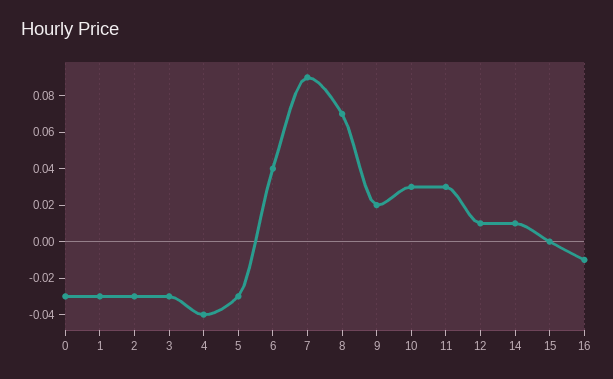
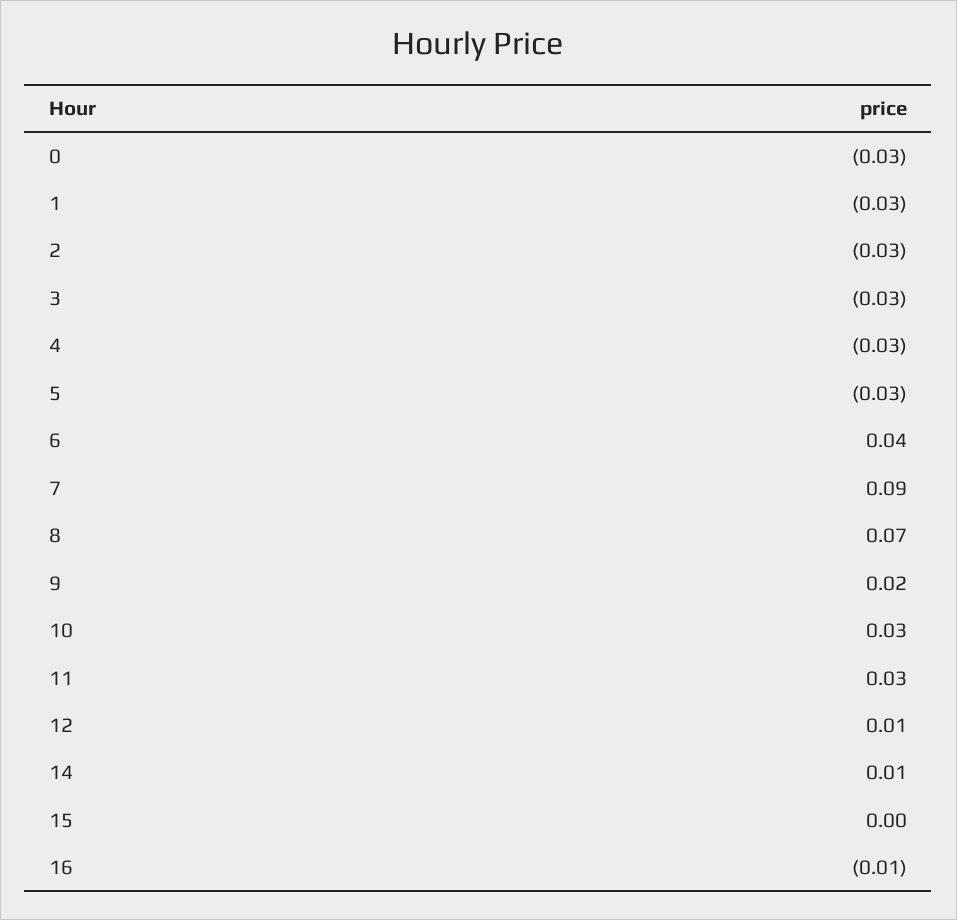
  {
    "0": -0.03,
    "1": -0.03,
    "2": -0.03,
    "3": -0.03,
-   "4": -0.04,
+   "4": -0.03,
    "5": -0.03,
    "6": 0.04,
    "7": 0.09,
    "8": 0.07,
    "9": 0.02,
    "10": 0.03,
    "11": 0.03,
    "12": 0.01,
    "14": 0.01,
    "15": 0,
    "16": -0.01
  }

